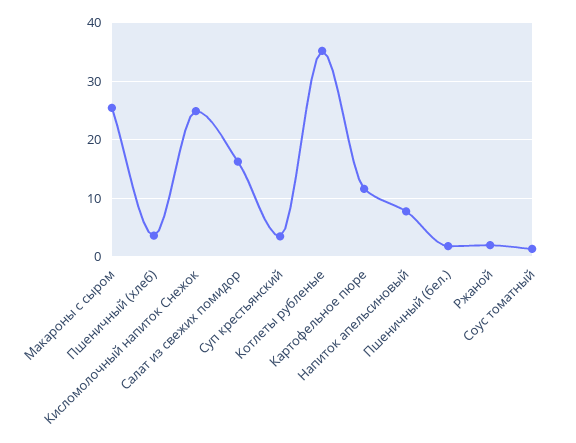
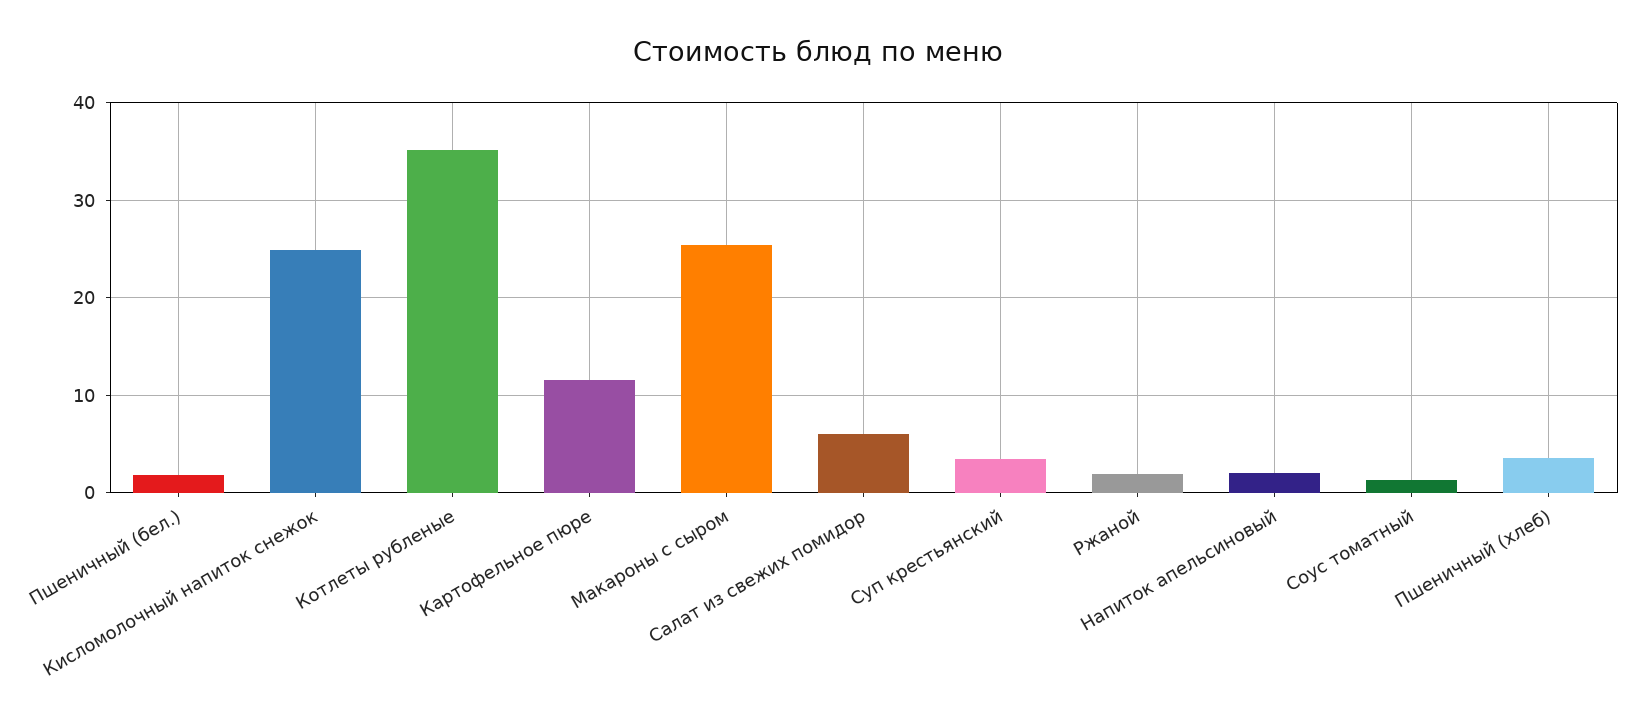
  {
    "Макароны с сыром": 25,
    "Пшеничный (хлеб)": 4,
    "Кисломолочный напиток Снежок": 25,
-   "Салат из свежих помидор": 16,
+   "Салат из свежих помидор": 6,
    "Суп крестьянский": 3,
    "Котлеты рубленые": 35,
    "Картофельное пюре": 12,
-   "Напиток апельсиновый": 8,
+   "Напиток апельсиновый": 2,
    "Пшеничный (бел.)": 2,
    "Ржаной": 2,
    "Соус томатный": 1
  }

